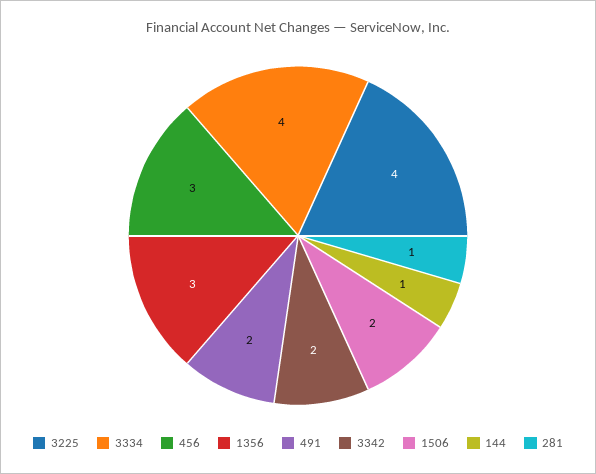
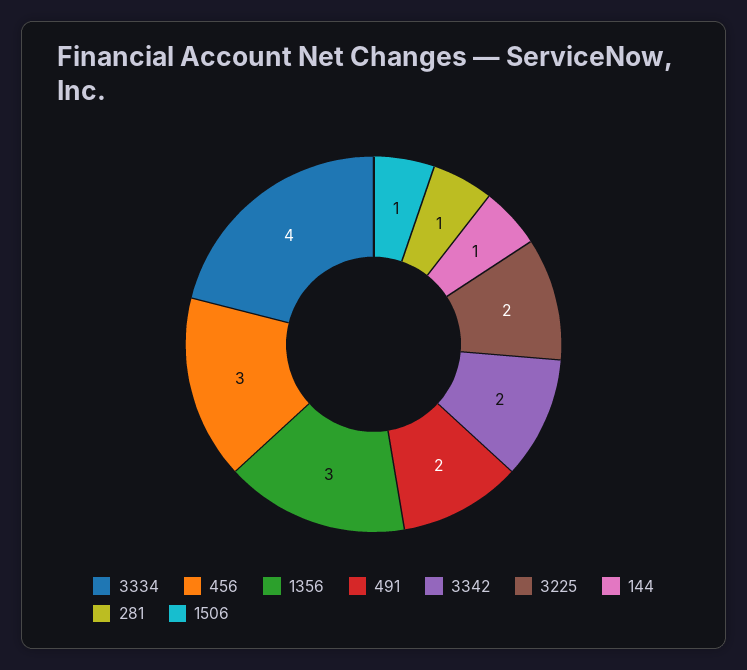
  {
-   "3225": 4,
+   "3225": 2,
    "3334": 4,
    "456": 3,
    "1356": 3,
    "491": 2,
    "3342": 2,
-   "1506": 2,
+   "1506": 1,
    "144": 1,
    "281": 1
  }

